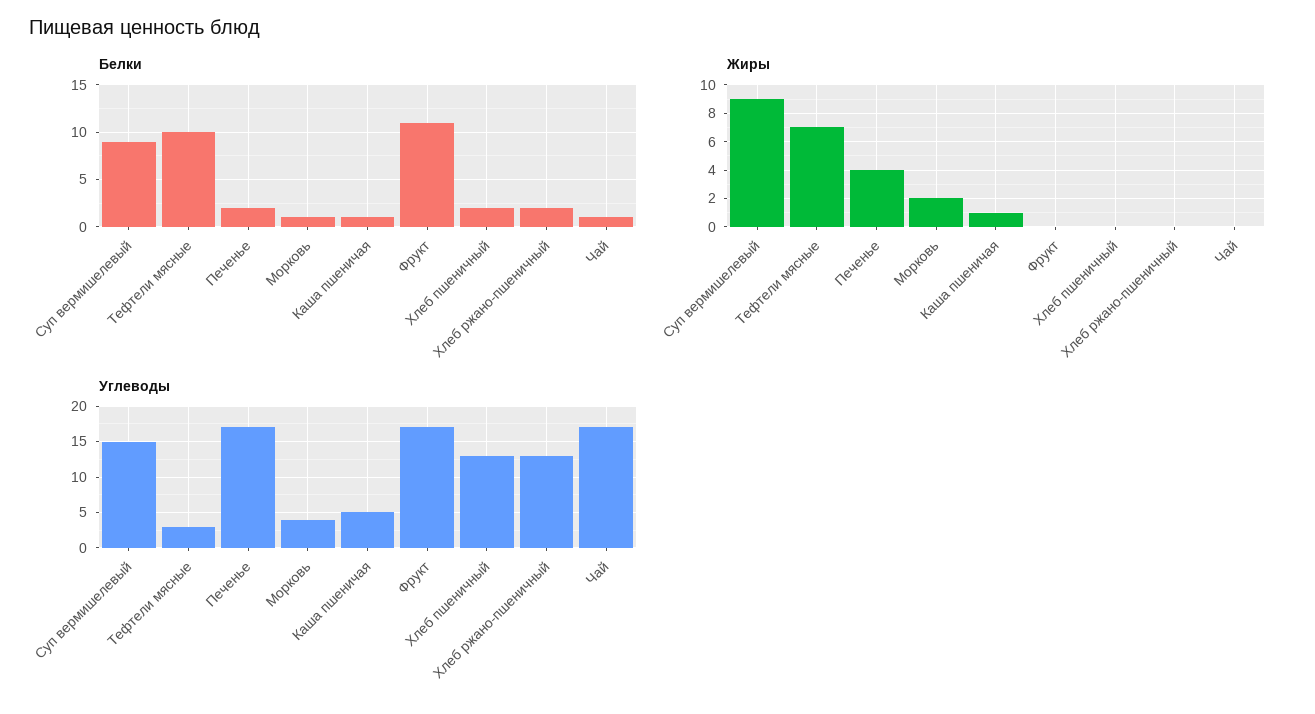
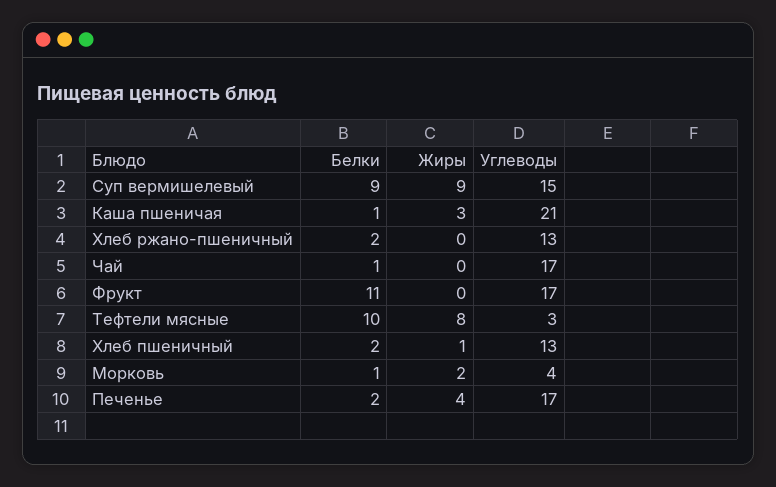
  {
    "Белки": {
      "Суп вермишелевый": 9,
      "Тефтели мясные": 10,
      "Печенье": 2,
      "Морковь": 1,
      "Каша пшеничая": 1,
      "Фрукт": 11,
      "Хлеб пшеничный": 2,
      "Хлеб ржано-пшеничный": 2,
      "Чай": 1
    },
    "Жиры": {
      "Суп вермишелевый": 9,
-     "Тефтели мясные": 7,
+     "Тефтели мясные": 8,
      "Печенье": 4,
      "Морковь": 2,
-     "Каша пшеничая": 1,
+     "Каша пшеничая": 3,
      "Фрукт": 0,
-     "Хлеб пшеничный": 0,
+     "Хлеб пшеничный": 1,
      "Хлеб ржано-пшеничный": 0,
      "Чай": 0
    },
    "Углеводы": {
      "Суп вермишелевый": 15,
      "Тефтели мясные": 3,
      "Печенье": 17,
      "Морковь": 4,
-     "Каша пшеничая": 5,
+     "Каша пшеничая": 21,
      "Фрукт": 17,
      "Хлеб пшеничный": 13,
      "Хлеб ржано-пшеничный": 13,
      "Чай": 17
    }
  }

